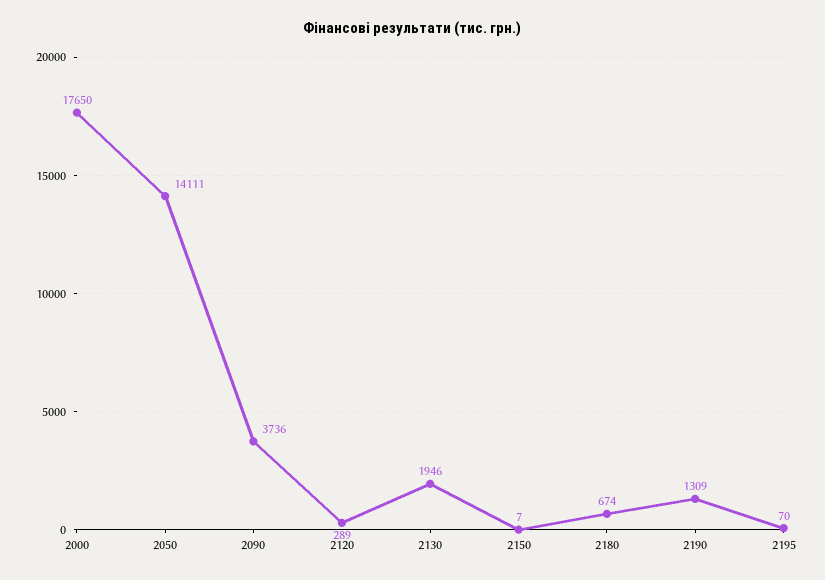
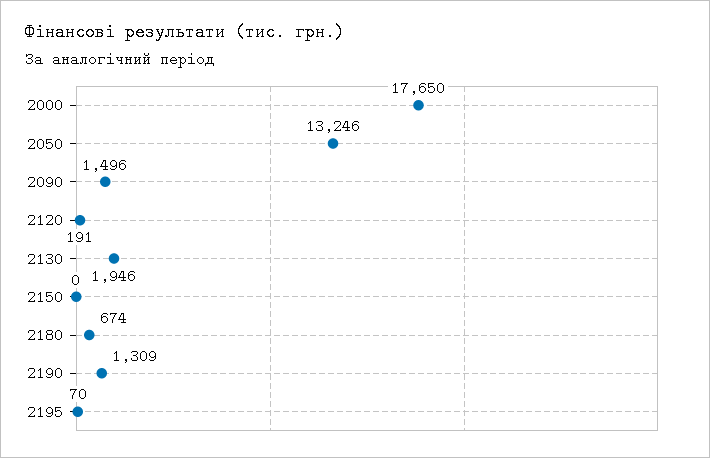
  {
    "2000": 17650,
-   "2050": 14111,
+   "2050": 13246,
-   "2090": 3736,
+   "2090": 1496,
-   "2120": 289,
+   "2120": 191,
    "2130": 1946,
-   "2150": 7,
+   "2150": 0,
    "2180": 674,
    "2190": 1309,
    "2195": 70
  }

